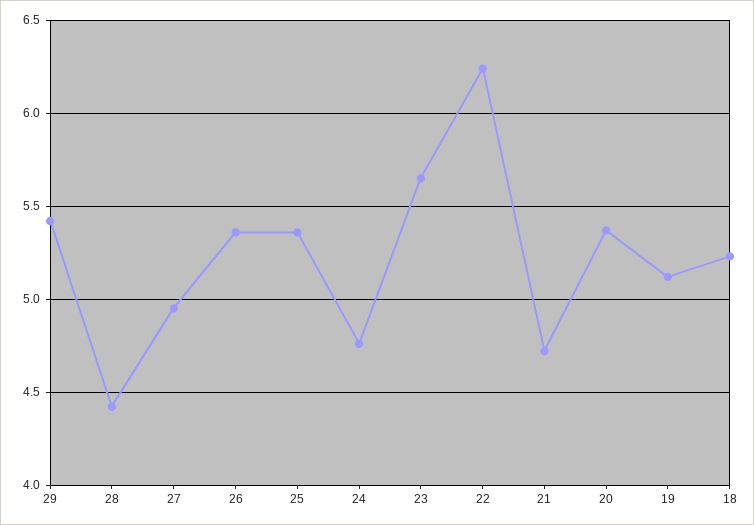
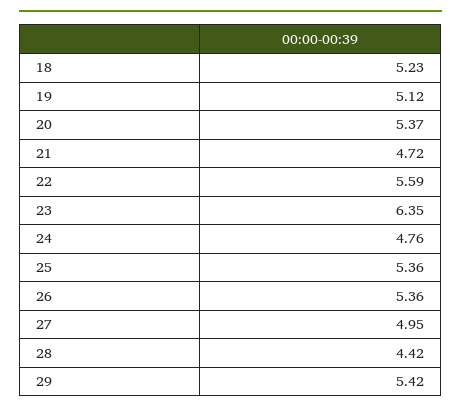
  {
    "29": 5.42,
    "28": 4.42,
    "27": 4.95,
    "26": 5.36,
    "25": 5.36,
    "24": 4.76,
-   "23": 5.65,
+   "23": 6.35,
-   "22": 6.25,
+   "22": 5.59,
    "21": 4.72,
    "20": 5.37,
    "19": 5.12,
    "18": 5.23
  }

